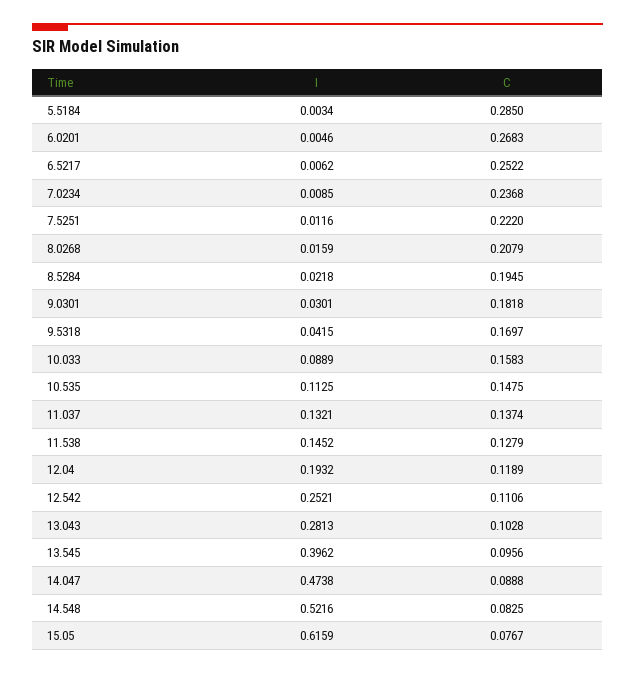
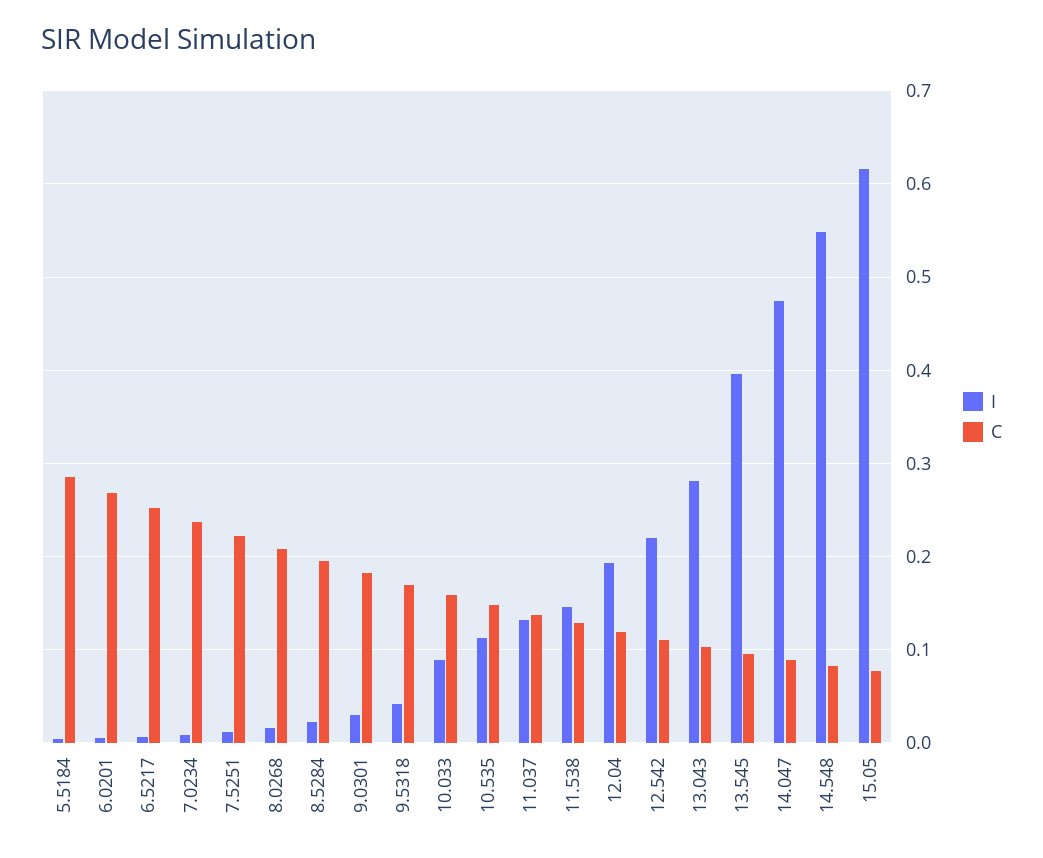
  {
    "I": {
      "5.5184": 0.0034,
      "6.0201": 0.0046,
      "6.5217": 0.0062,
      "7.0234": 0.0085,
      "7.5251": 0.0116,
      "8.0268": 0.0159,
      "8.5284": 0.0218,
      "9.0301": 0.0301,
      "9.5318": 0.0415,
      "10.033": 0.0889,
      "10.535": 0.1125,
      "11.037": 0.1321,
      "11.538": 0.1452,
      "12.04": 0.1932,
-     "12.542": 0.2521,
+     "12.542": 0.22,
      "13.043": 0.2813,
      "13.545": 0.3962,
      "14.047": 0.4738,
-     "14.548": 0.5216,
+     "14.548": 0.55,
      "15.05": 0.6159
    },
    "C": {
      "5.5184": 0.285,
      "6.0201": 0.2683,
      "6.5217": 0.2522,
      "7.0234": 0.2368,
      "7.5251": 0.222,
      "8.0268": 0.2079,
      "8.5284": 0.1945,
      "9.0301": 0.1818,
      "9.5318": 0.1697,
      "10.033": 0.1583,
      "10.535": 0.1475,
      "11.037": 0.1374,
      "11.538": 0.1279,
      "12.04": 0.1189,
      "12.542": 0.1106,
      "13.043": 0.1028,
      "13.545": 0.0956,
      "14.047": 0.0888,
      "14.548": 0.0825,
      "15.05": 0.0767
    }
  }

